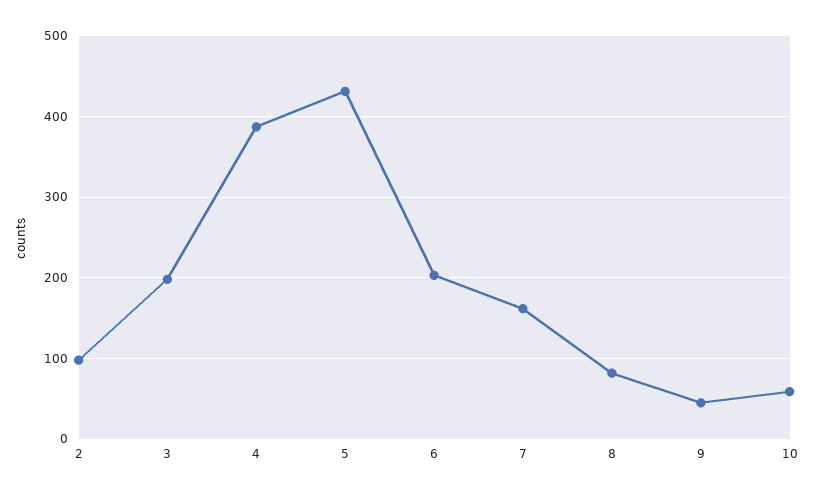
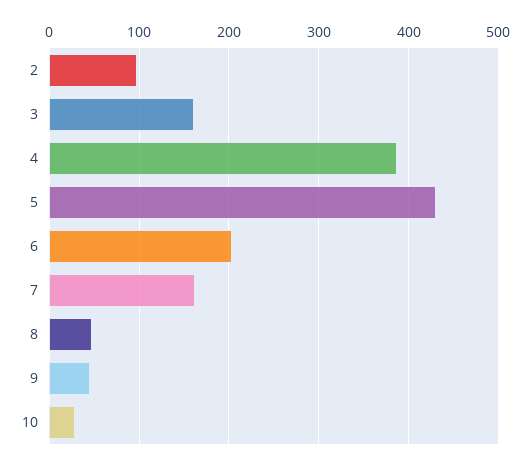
  {
    "2": 100,
-   "3": 200,
+   "3": 160,
    "4": 390,
    "5": 430,
    "6": 200,
    "7": 160,
-   "8": 80,
+   "8": 50,
    "9": 50,
-   "10": 60
+   "10": 30
  }

